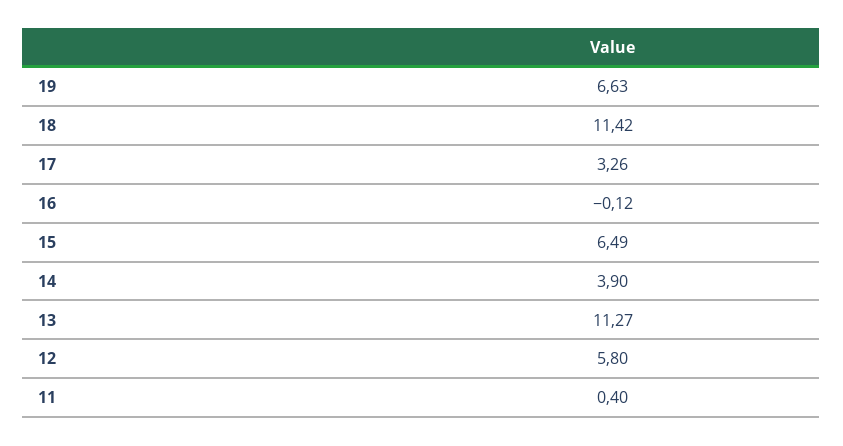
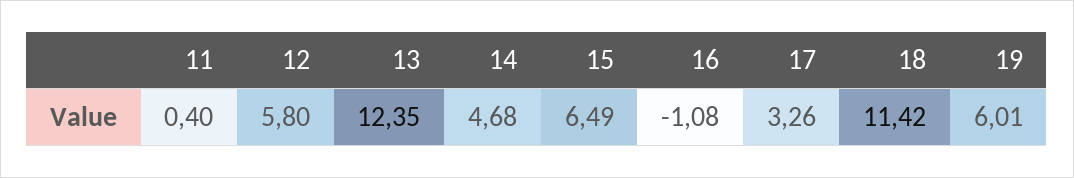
  {
-   "19": 6.63,
+   "19": 6.01,
    "18": 11.42,
    "17": 3.26,
-   "16": -0.12,
+   "16": -1.08,
    "15": 6.49,
-   "14": 3.9,
+   "14": 4.68,
-   "13": 11.27,
+   "13": 12.35,
    "12": 5.8,
    "11": 0.4
  }

